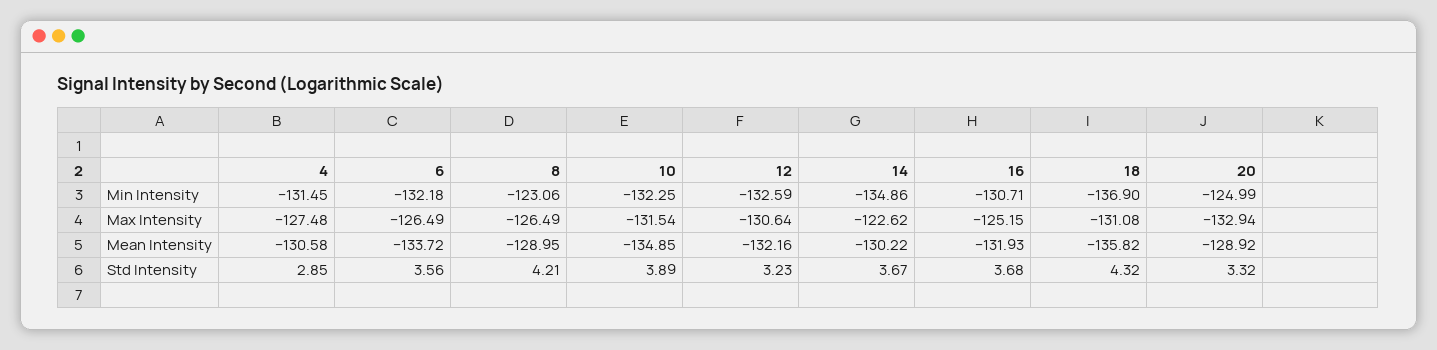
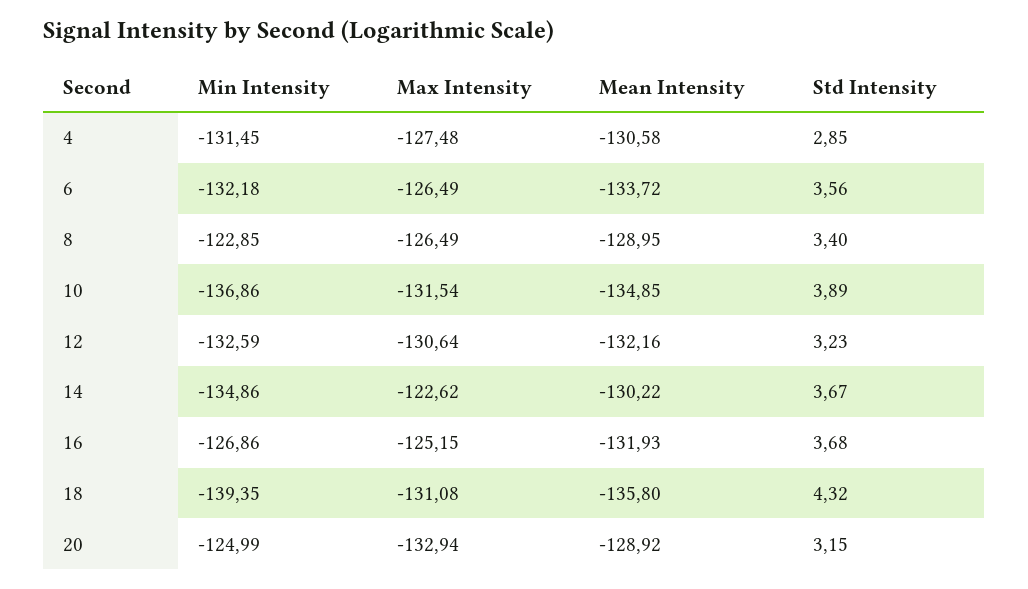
  {
    "4": {
      "Min Intensity": -131.45,
      "Max Intensity": -127.48,
      "Mean Intensity": -130.58,
      "Std Intensity": 2.85
    },
    "6": {
      "Min Intensity": -132.18,
      "Max Intensity": -126.49,
      "Mean Intensity": -133.72,
      "Std Intensity": 3.56
    },
    "8": {
-     "Min Intensity": -123.06,
+     "Min Intensity": -122.85,
      "Max Intensity": -126.49,
      "Mean Intensity": -128.95,
-     "Std Intensity": 4.21
+     "Std Intensity": 3.4
    },
    "10": {
-     "Min Intensity": -132.25,
+     "Min Intensity": -136.86,
      "Max Intensity": -131.54,
      "Mean Intensity": -134.85,
      "Std Intensity": 3.89
    },
    "12": {
      "Min Intensity": -132.59,
      "Max Intensity": -130.64,
      "Mean Intensity": -132.16,
      "Std Intensity": 3.23
    },
    "14": {
      "Min Intensity": -134.86,
      "Max Intensity": -122.62,
      "Mean Intensity": -130.22,
      "Std Intensity": 3.67
    },
    "16": {
-     "Min Intensity": -130.71,
+     "Min Intensity": -126.86,
      "Max Intensity": -125.15,
      "Mean Intensity": -131.93,
      "Std Intensity": 3.68
    },
    "18": {
-     "Min Intensity": -136.9,
+     "Min Intensity": -139.35,
      "Max Intensity": -131.08,
-     "Mean Intensity": -135.82,
+     "Mean Intensity": -135.8,
      "Std Intensity": 4.32
    },
    "20": {
      "Min Intensity": -124.99,
      "Max Intensity": -132.94,
      "Mean Intensity": -128.92,
-     "Std Intensity": 3.32
+     "Std Intensity": 3.15
    }
  }

